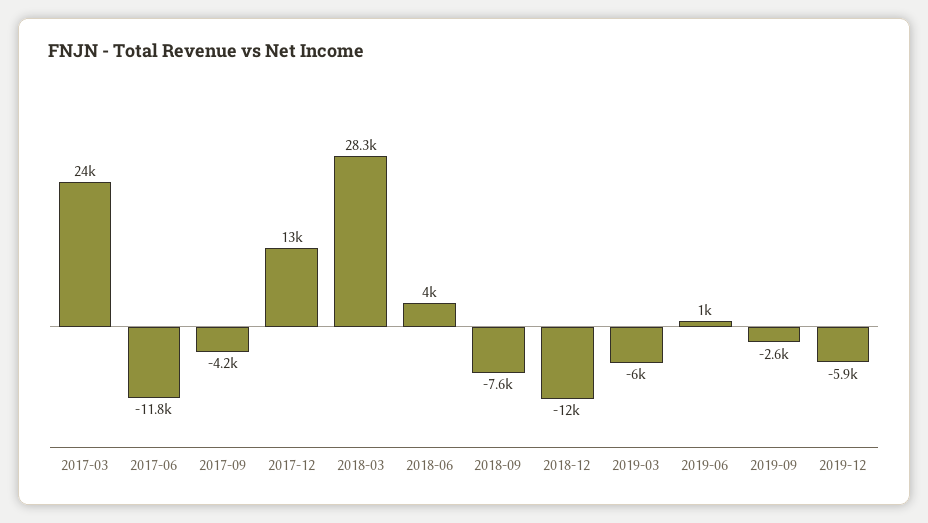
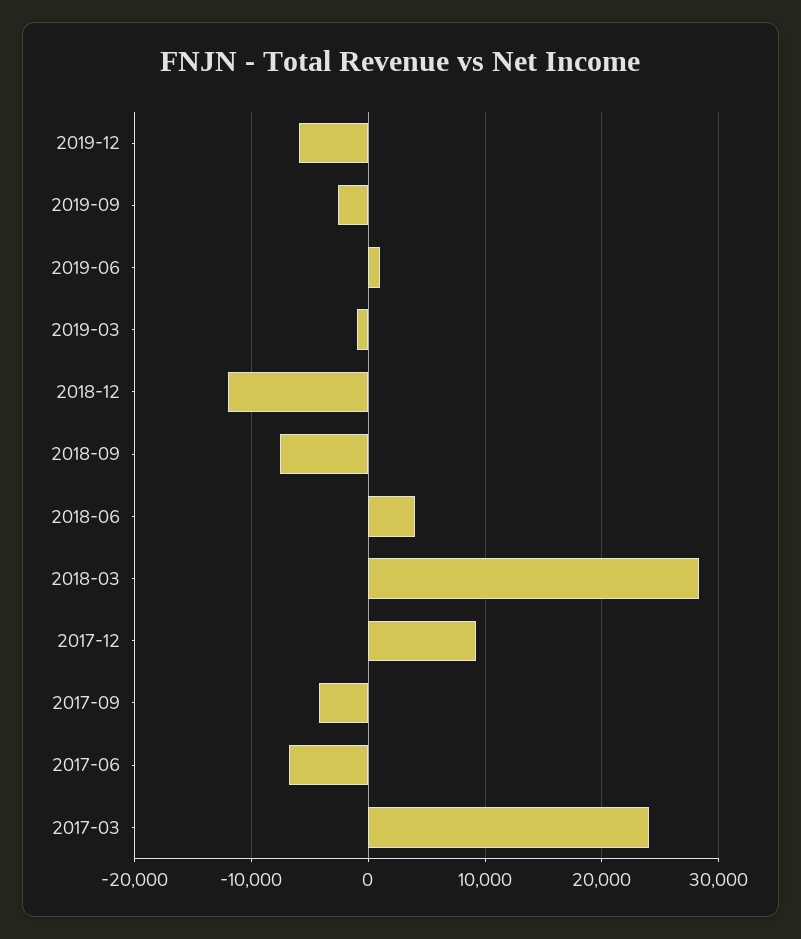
  {
    "2017-03": 24000,
-   "2017-06": -11800,
+   "2017-06": -7000,
    "2017-09": -4200,
-   "2017-12": 13000,
+   "2017-12": 9000,
    "2018-03": 28300,
    "2018-06": 4000,
    "2018-09": -7600,
    "2018-12": -12000,
-   "2019-03": -6000,
+   "2019-03": -1000,
    "2019-06": 1000,
    "2019-09": -2600,
    "2019-12": -5900
  }

